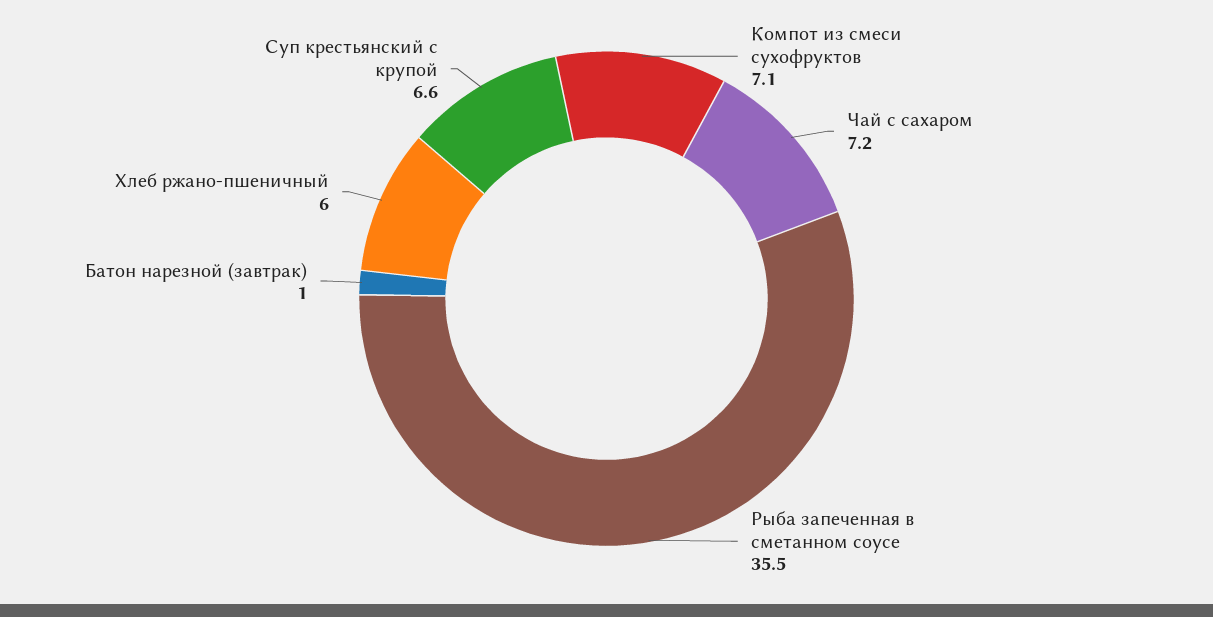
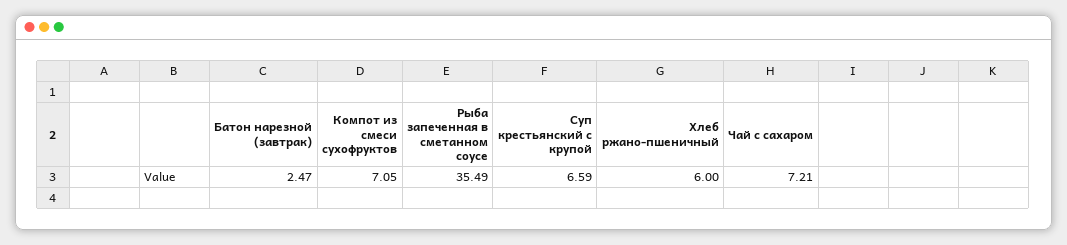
  {
    "Компот из смеси сухофруктов": 7.05,
    "Чай с сахаром": 7.21,
    "Рыба запеченная в сметанном соусе": 35.49,
-   "Батон нарезной (завтрак)": 1,
+   "Батон нарезной (завтрак)": 2.47,
    "Хлеб ржано-пшеничный": 6,
    "Суп крестьянский с крупой": 6.59
  }

